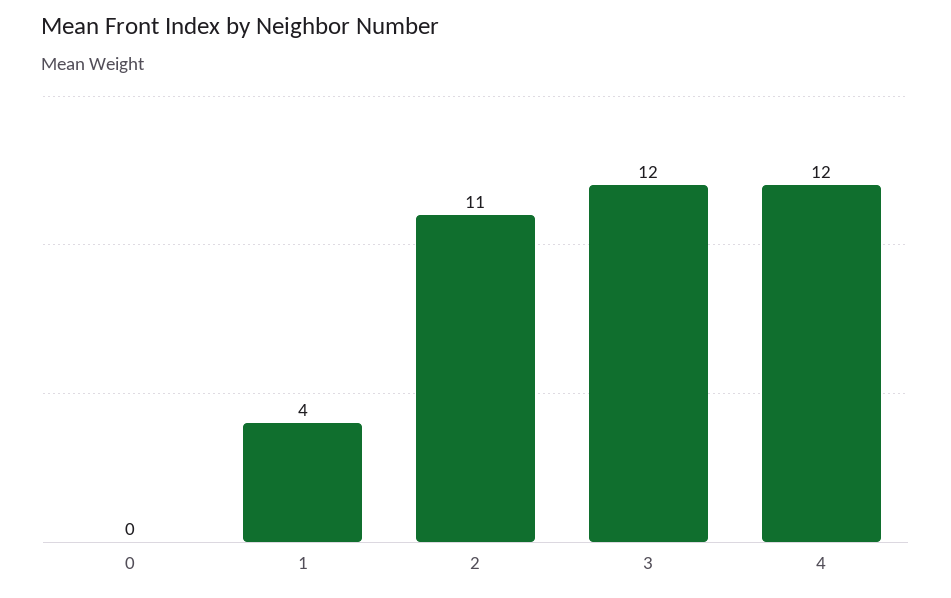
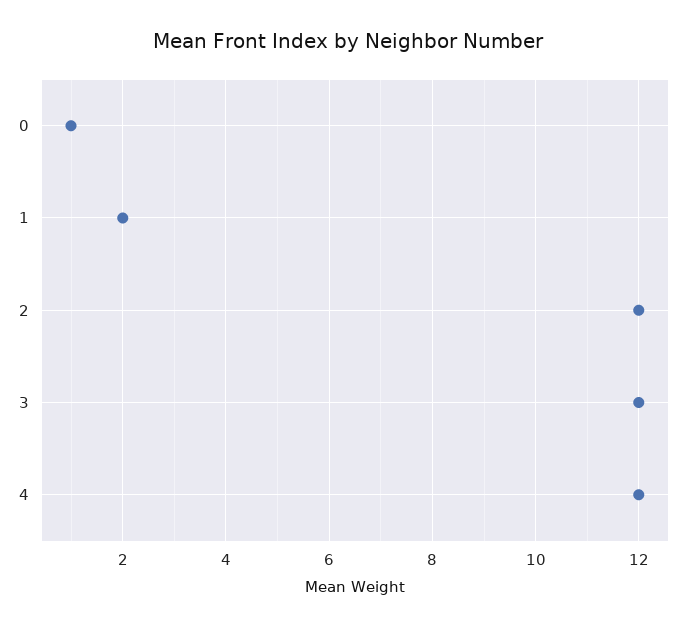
  {
-   "0": 0,
+   "0": 1,
-   "1": 4,
+   "1": 2,
-   "2": 11,
+   "2": 12,
    "3": 12,
    "4": 12
  }

